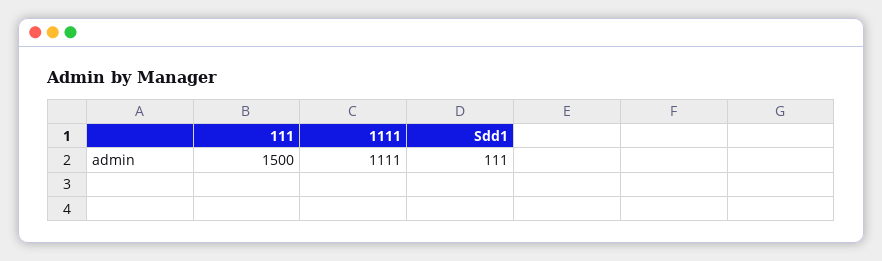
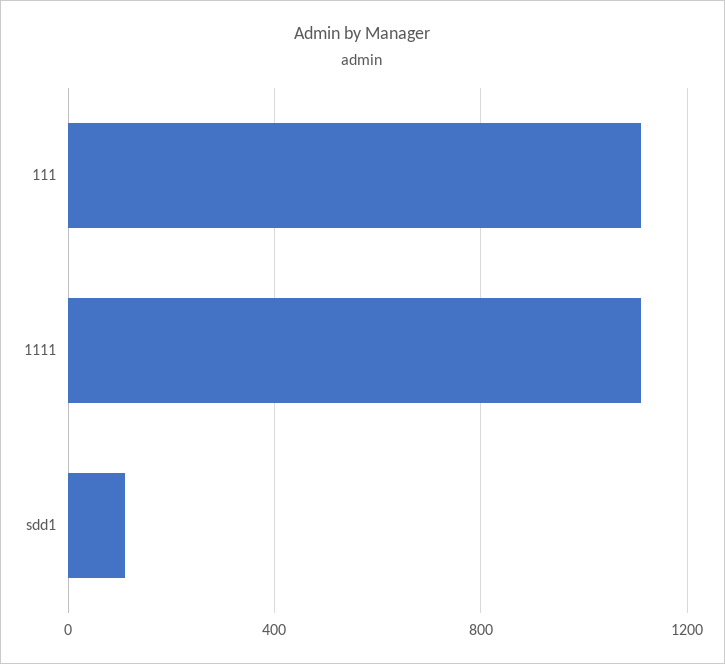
  {
-   "111": 1500,
+   "111": 1100,
    "1111": 1111,
    "Sdd1": 111
  }

